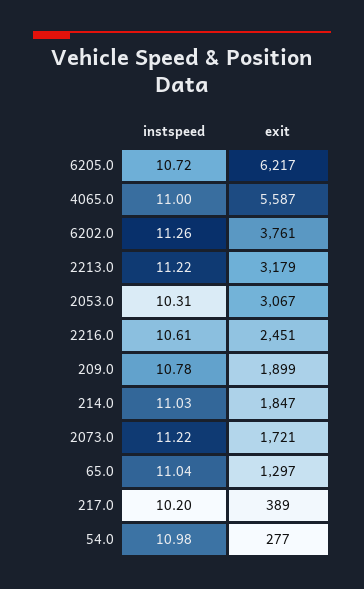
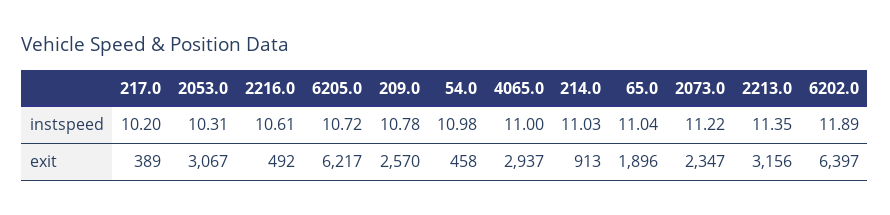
  {
    "instspeed": {
      "6205.0": 10.72,
      "4065.0": 11,
-     "6202.0": 11.26,
+     "6202.0": 11.89,
-     "2213.0": 11.22,
+     "2213.0": 11.35,
      "2053.0": 10.31,
      "2216.0": 10.61,
      "209.0": 10.78,
      "214.0": 11.03,
      "2073.0": 11.22,
      "65.0": 11.04,
      "217.0": 10.2,
      "54.0": 10.98
    },
    "exit": {
      "6205.0": 6217,
-     "4065.0": 5587,
+     "4065.0": 2937,
-     "6202.0": 3761,
+     "6202.0": 6397,
-     "2213.0": 3179,
+     "2213.0": 3156,
      "2053.0": 3067,
-     "2216.0": 2451,
+     "2216.0": 492,
-     "209.0": 1899,
+     "209.0": 2570,
-     "214.0": 1847,
+     "214.0": 913,
-     "2073.0": 1721,
+     "2073.0": 2347,
-     "65.0": 1297,
+     "65.0": 1896,
      "217.0": 389,
-     "54.0": 277
+     "54.0": 458
    }
  }

